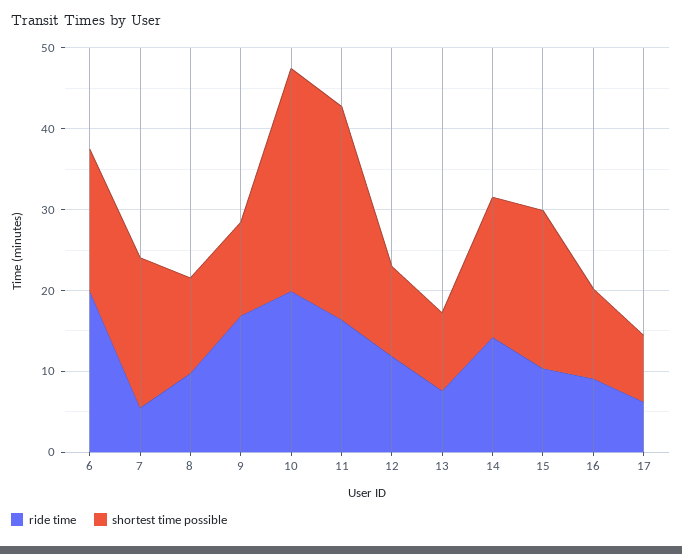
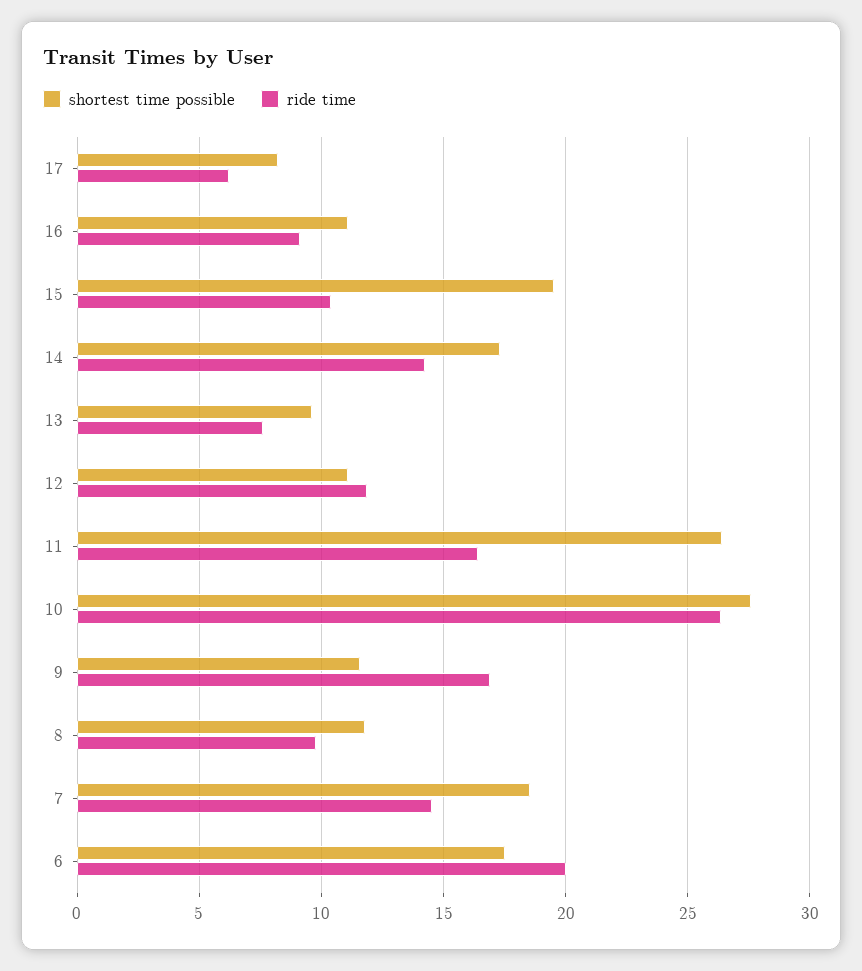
  {
    "ride time": {
      "6": 20,
-     "7": 6,
+     "7": 14.5,
      "8": 10,
      "9": 17,
-     "10": 20,
+     "10": 26.5,
      "11": 16.5,
      "12": 12,
      "13": 7.5,
      "14": 14,
      "15": 10.5,
      "16": 9,
      "17": 6
    },
    "shortest time possible": {
      "6": 17.5,
      "7": 18.5,
      "8": 12,
      "9": 11.5,
      "10": 27.5,
      "11": 26.5,
      "12": 11,
      "13": 9.5,
      "14": 17.5,
      "15": 19.5,
      "16": 11,
      "17": 8
    }
  }

